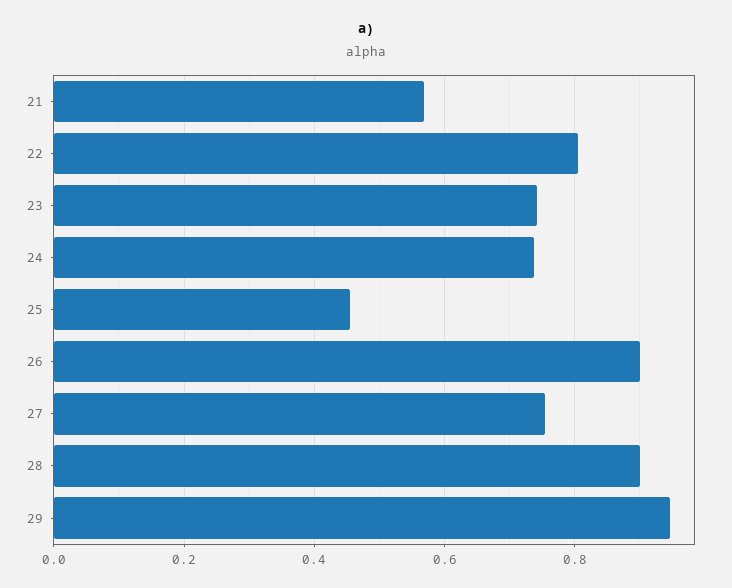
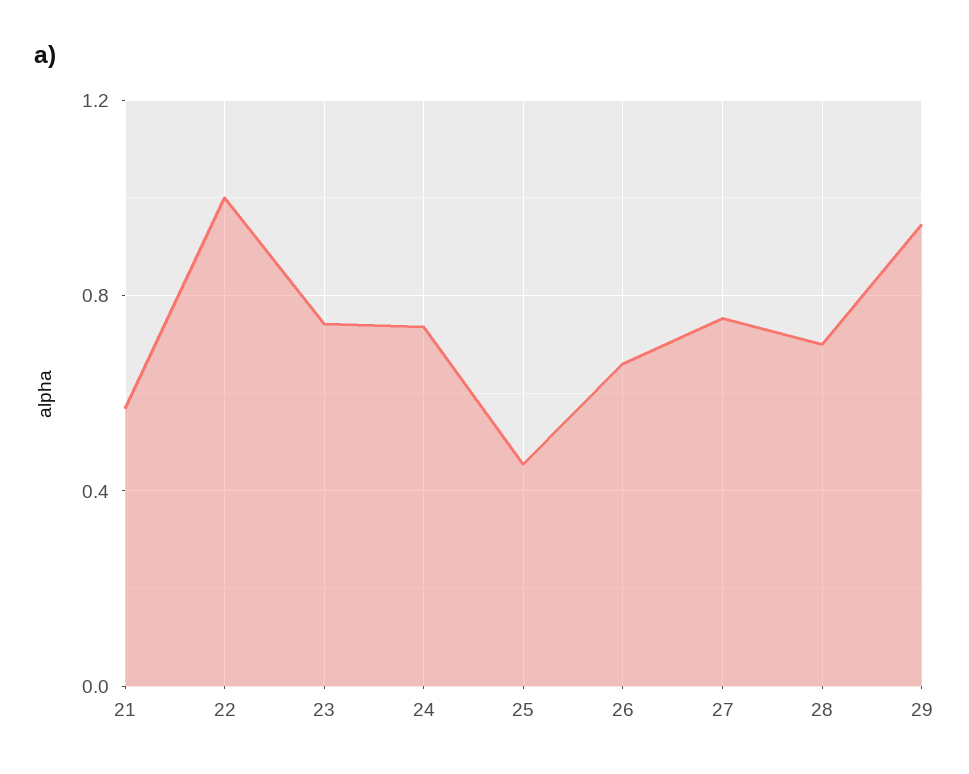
  {
    "21": 0.56,
-   "22": 0.8,
+   "22": 1,
    "23": 0.74,
    "24": 0.74,
    "25": 0.46,
-   "26": 0.9,
+   "26": 0.65,
    "27": 0.76,
-   "28": 0.9,
+   "28": 0.7,
    "29": 0.94
  }

